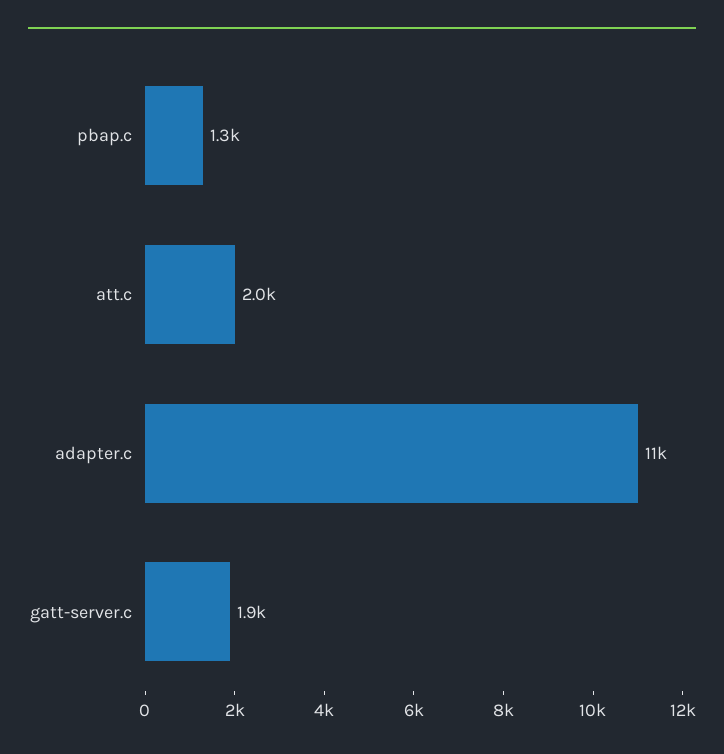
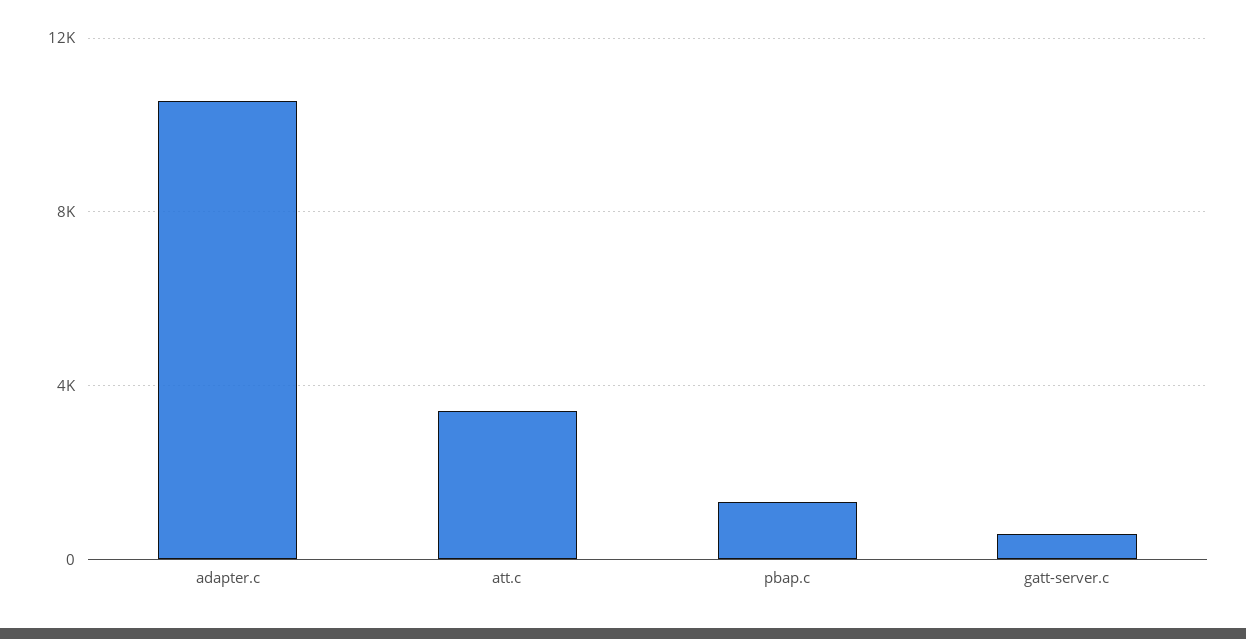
  {
    "pbap.c": 1300,
-   "att.c": 2000,
+   "att.c": 3500,
    "adapter.c": 11000,
-   "gatt-server.c": 1900
+   "gatt-server.c": 500
  }

